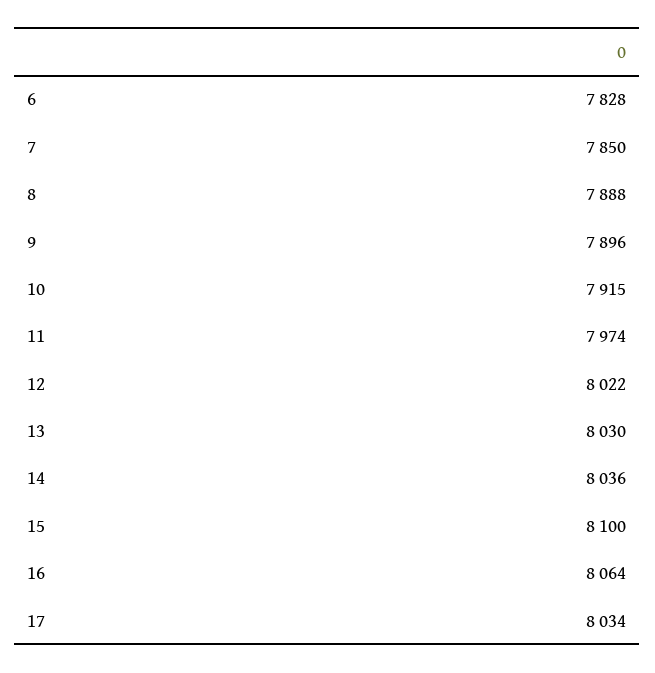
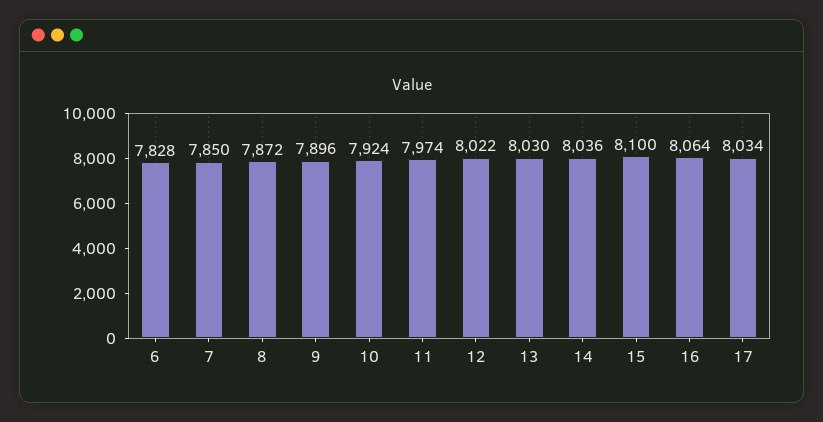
  {
    "6": 7828,
    "7": 7850,
-   "8": 7888,
+   "8": 7872,
    "9": 7896,
-   "10": 7915,
+   "10": 7924,
    "11": 7974,
    "12": 8022,
    "13": 8030,
    "14": 8036,
    "15": 8100,
    "16": 8064,
    "17": 8034
  }

